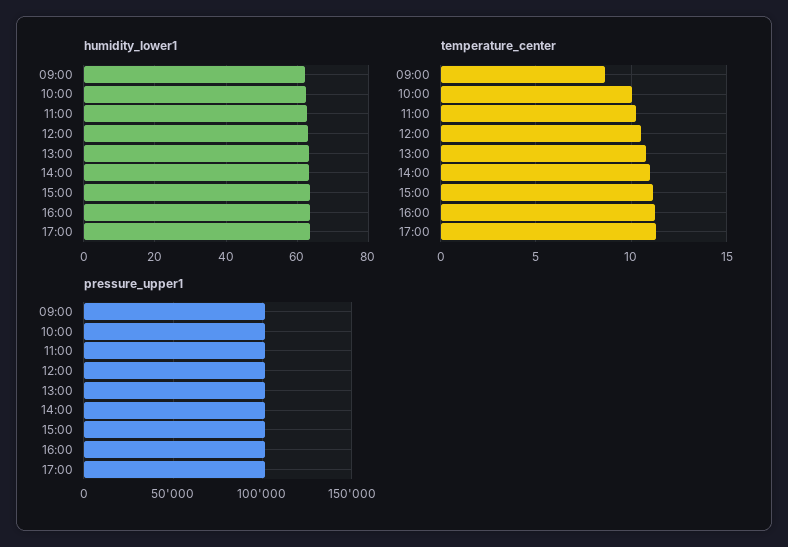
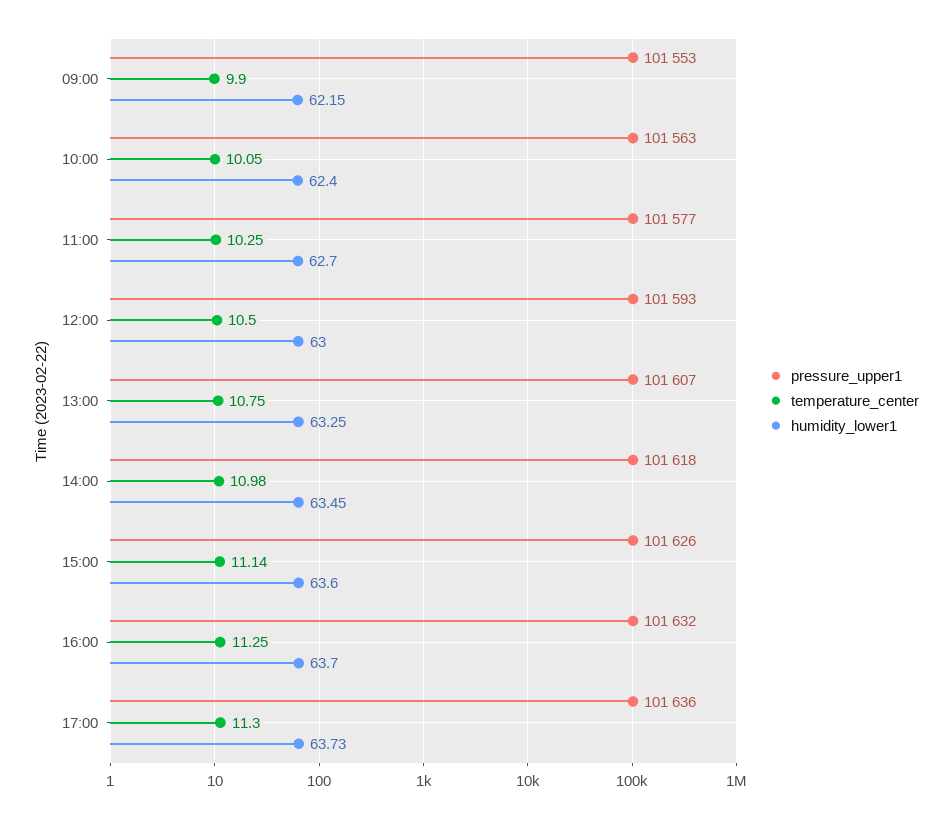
  {
    "humidity_lower1": {
      "09:00": 62.15,
      "10:00": 62.4,
      "11:00": 62.7,
      "12:00": 63,
      "13:00": 63.25,
      "14:00": 63.45,
      "15:00": 63.6,
      "16:00": 63.7,
      "17:00": 63.73
    },
    "temperature_center": {
-     "09:00": 8.5,
+     "09:00": 9.9,
      "10:00": 10.05,
      "11:00": 10.25,
      "12:00": 10.5,
      "13:00": 10.75,
      "14:00": 10.98,
      "15:00": 11.14,
      "16:00": 11.25,
      "17:00": 11.3
    },
    "pressure_upper1": {
      "09:00": 101553,
      "10:00": 101563,
      "11:00": 101577,
      "12:00": 101593,
      "13:00": 101607,
      "14:00": 101618,
      "15:00": 101626,
      "16:00": 101632,
      "17:00": 101636
    }
  }

